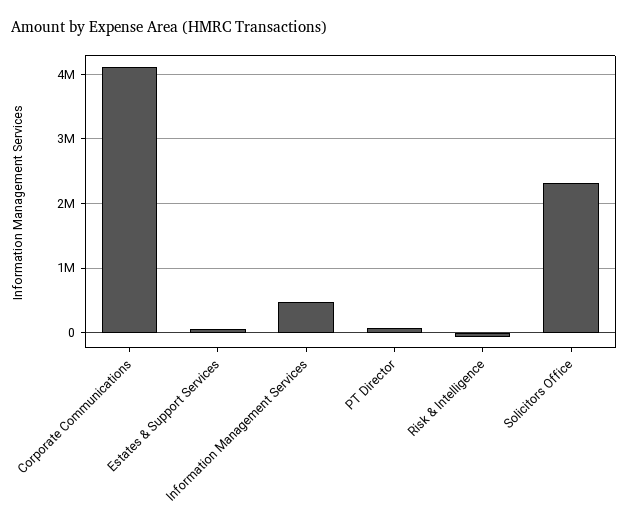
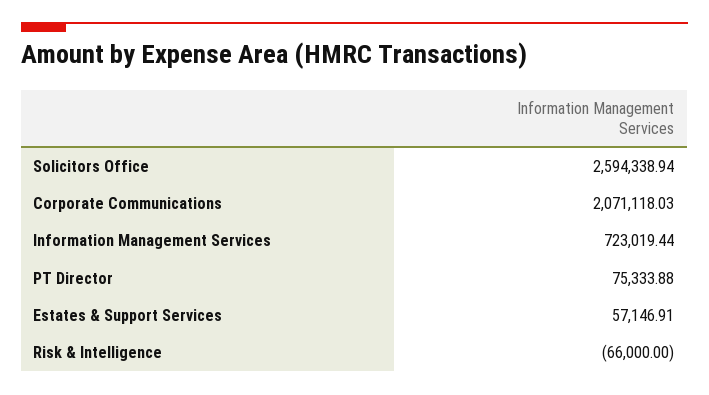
  {
-   "Corporate Communications": 4100000,
+   "Corporate Communications": 2071118.03,
    "Estates & Support Services": 57146.91,
-   "Information Management Services": 500000,
+   "Information Management Services": 723019.44,
    "PT Director": 75333.88,
    "Risk & Intelligence": -66000,
-   "Solicitors Office": 2300000
+   "Solicitors Office": 2594338.94
  }

